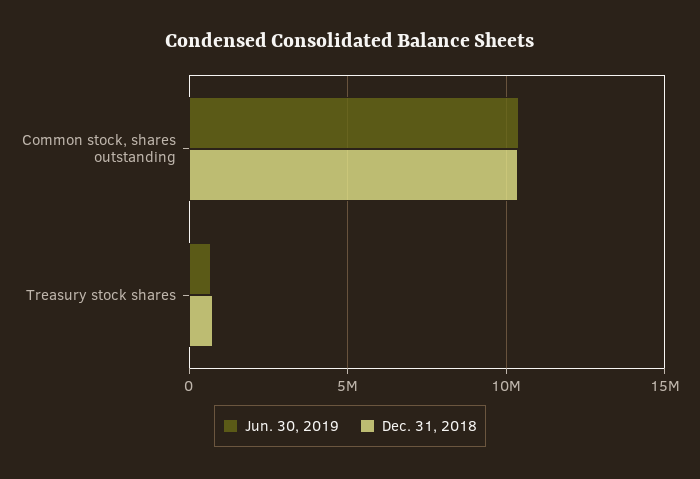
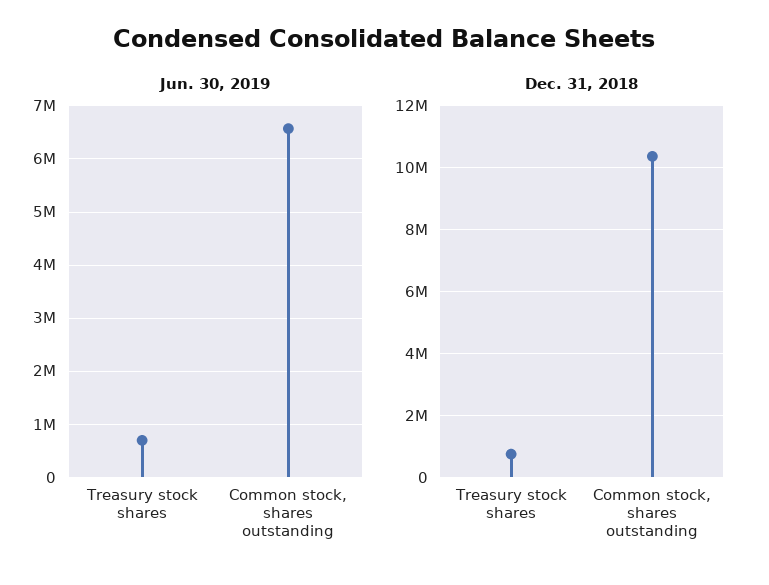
  {
    "Jun. 30, 2019": {
-     "Common stock, shares outstanding": 10500000,
+     "Common stock, shares outstanding": 6600000,
      "Treasury stock shares": 600000
    },
    "Dec. 31, 2018": {
      "Common stock, shares outstanding": 10400000,
      "Treasury stock shares": 800000
    }
  }

